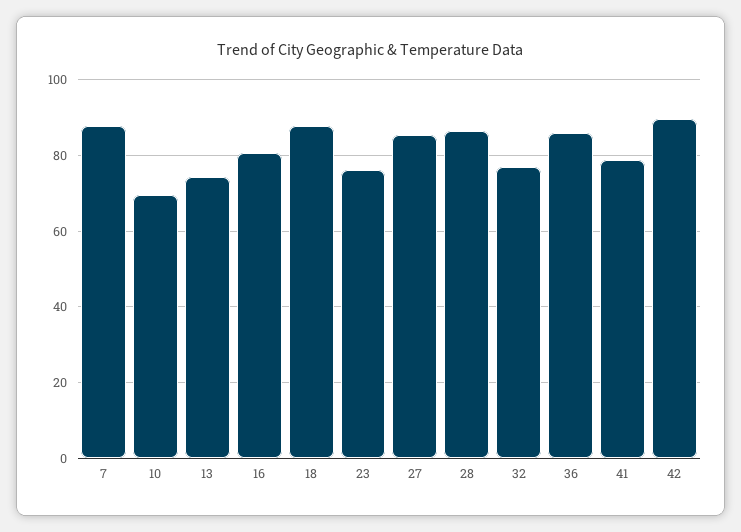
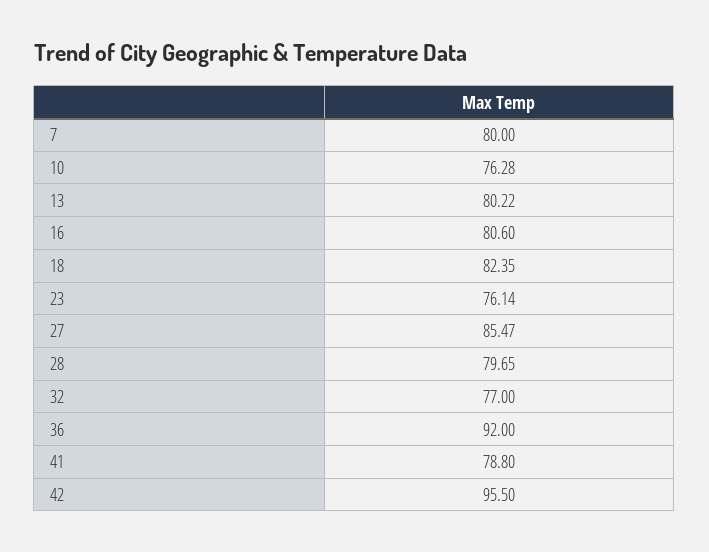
  {
-   "7": 88,
+   "7": 80,
-   "10": 70,
+   "10": 76.28,
-   "13": 74,
+   "13": 80.22,
    "16": 80.6,
-   "18": 88,
+   "18": 82.35,
    "23": 76.14,
    "27": 85.47,
-   "28": 86,
+   "28": 79.65,
    "32": 77,
-   "36": 86,
+   "36": 92,
    "41": 78.8,
-   "42": 90
+   "42": 95.5
  }

